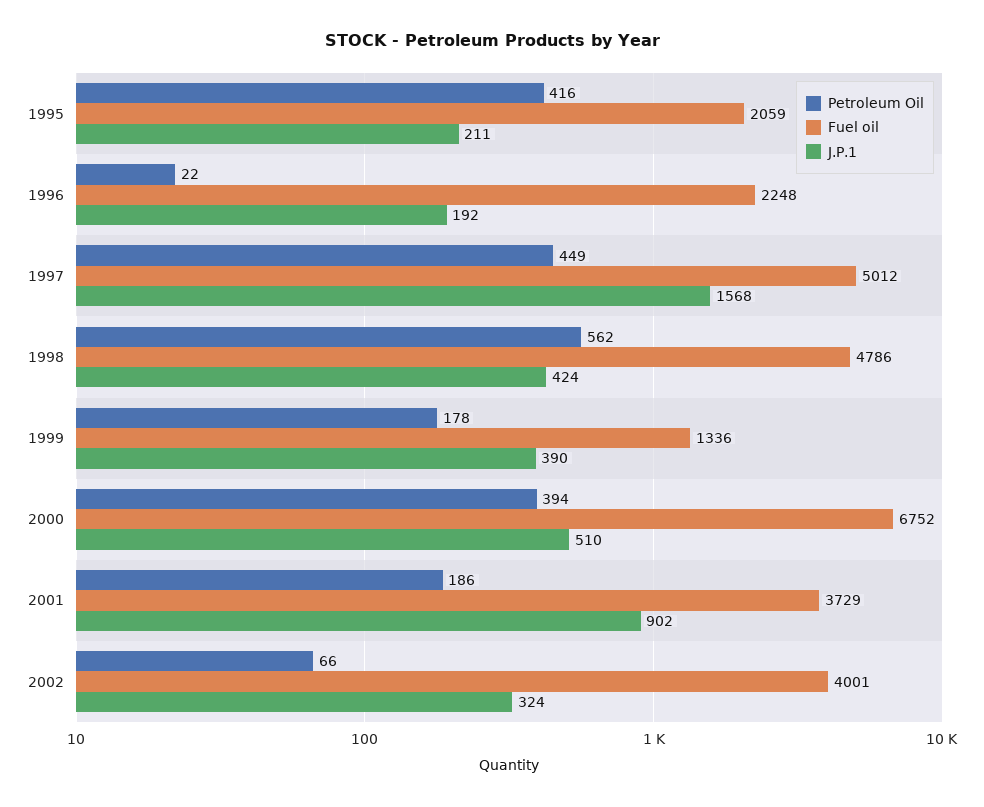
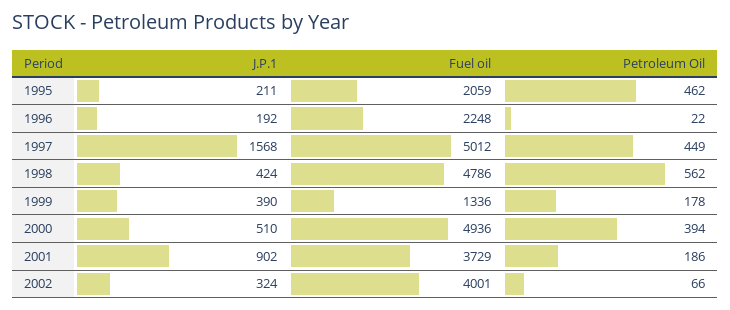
  {
    "Petroleum Oil": {
-     "1995": 416,
+     "1995": 462,
      "1996": 22,
      "1997": 449,
      "1998": 562,
      "1999": 178,
      "2000": 394,
      "2001": 186,
      "2002": 66
    },
    "Fuel oil": {
      "1995": 2059,
      "1996": 2248,
      "1997": 5012,
      "1998": 4786,
      "1999": 1336,
-     "2000": 6752,
+     "2000": 4936,
      "2001": 3729,
      "2002": 4001
    },
    "J.P.1": {
      "1995": 211,
      "1996": 192,
      "1997": 1568,
      "1998": 424,
      "1999": 390,
      "2000": 510,
      "2001": 902,
      "2002": 324
    }
  }

